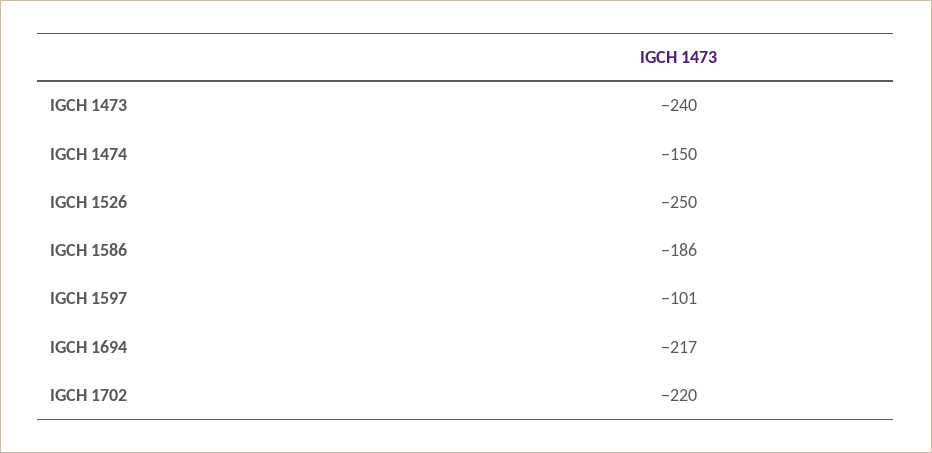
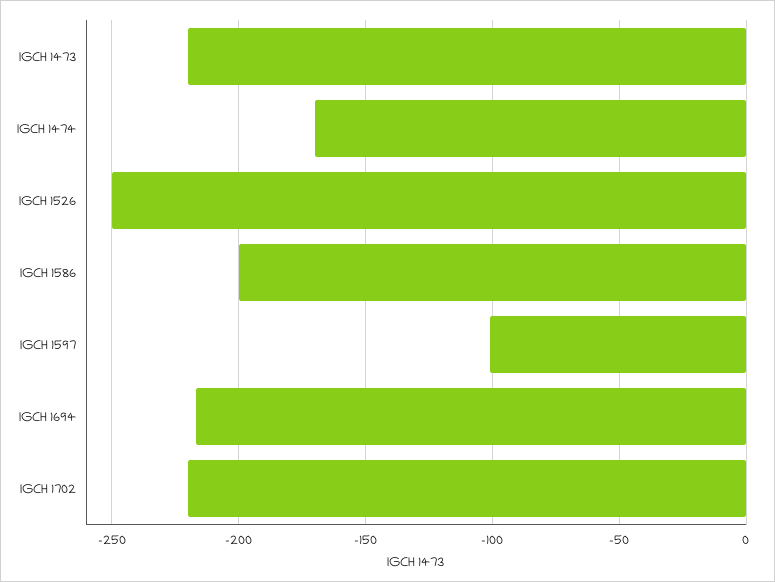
  {
-   "IGCH 1473": -240,
+   "IGCH 1473": -220,
-   "IGCH 1474": -150,
+   "IGCH 1474": -170,
    "IGCH 1526": -250,
-   "IGCH 1586": -186,
+   "IGCH 1586": -200,
    "IGCH 1597": -101,
    "IGCH 1694": -217,
    "IGCH 1702": -220
  }

